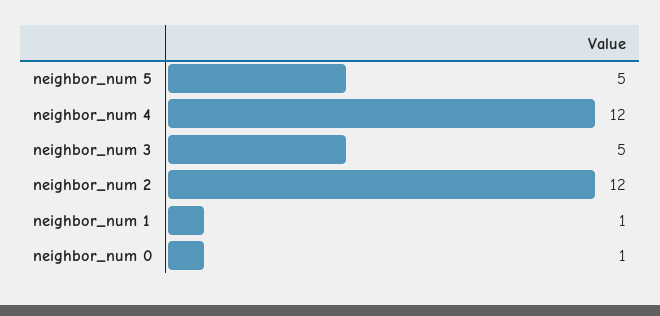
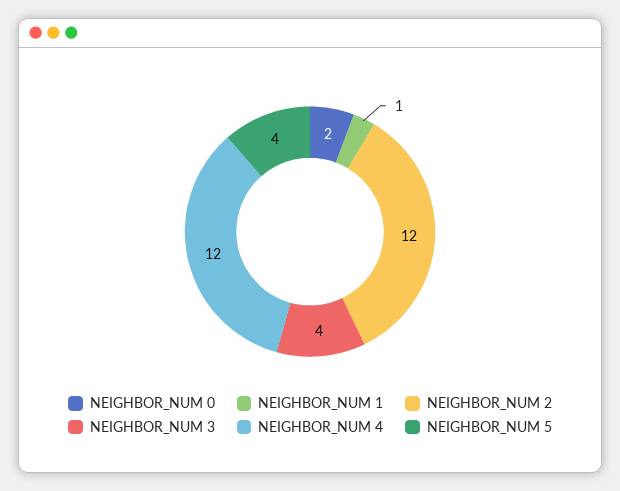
  {
-   "neighbor_num 5": 5,
+   "neighbor_num 5": 4,
    "neighbor_num 4": 12,
-   "neighbor_num 3": 5,
+   "neighbor_num 3": 4,
    "neighbor_num 2": 12,
    "neighbor_num 1": 1,
-   "neighbor_num 0": 1
+   "neighbor_num 0": 2
  }

